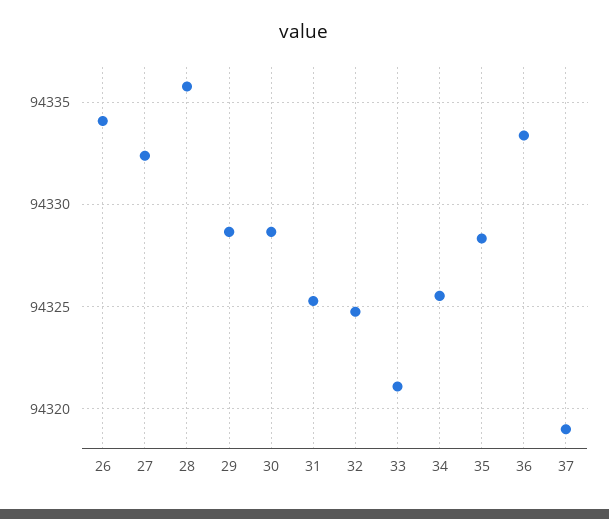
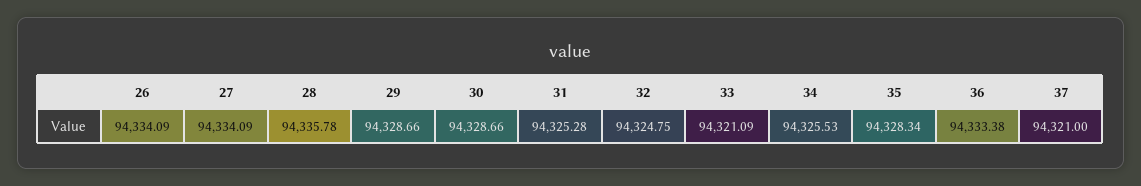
  {
    "26": 94334.09,
-   "27": 94332.5,
+   "27": 94334.09,
    "28": 94335.78,
    "29": 94328.66,
    "30": 94328.66,
    "31": 94325.28,
    "32": 94324.75,
    "33": 94321.09,
    "34": 94325.53,
    "35": 94328.34,
    "36": 94333.38,
-   "37": 94319
+   "37": 94321
  }

